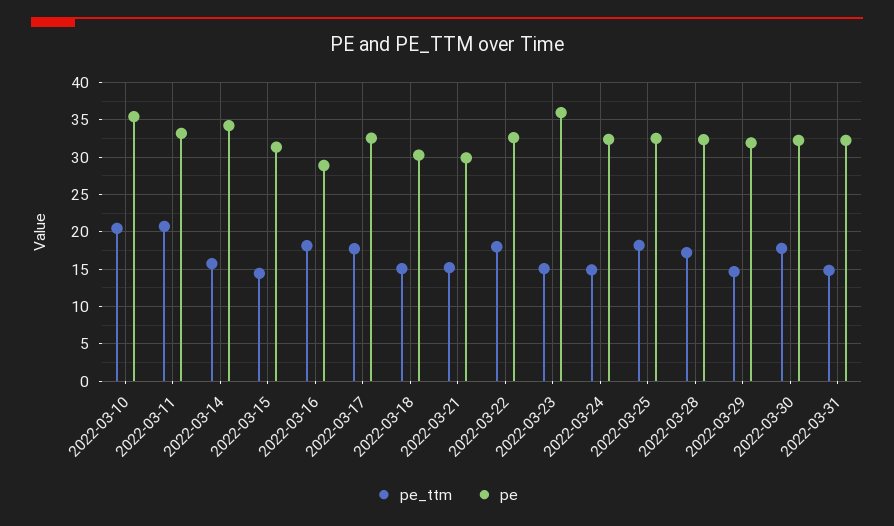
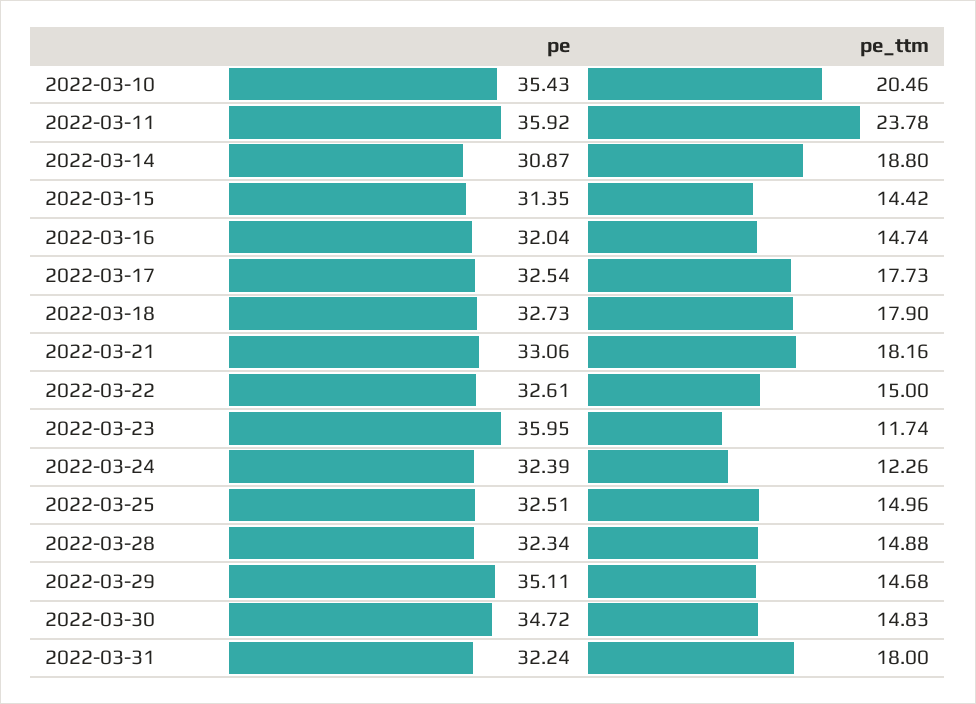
  {
    "pe_ttm": {
      "2022-03-10": 20.46,
-     "2022-03-11": 21,
+     "2022-03-11": 23.78,
-     "2022-03-14": 16,
+     "2022-03-14": 18.8,
      "2022-03-15": 14.42,
-     "2022-03-16": 18,
+     "2022-03-16": 14.74,
      "2022-03-17": 17.73,
-     "2022-03-18": 15,
+     "2022-03-18": 17.9,
-     "2022-03-21": 15,
+     "2022-03-21": 18.16,
-     "2022-03-22": 18,
+     "2022-03-22": 15,
-     "2022-03-23": 15,
+     "2022-03-23": 11.74,
-     "2022-03-24": 15,
+     "2022-03-24": 12.26,
-     "2022-03-25": 18,
+     "2022-03-25": 14.96,
-     "2022-03-28": 17,
+     "2022-03-28": 14.88,
      "2022-03-29": 14.68,
-     "2022-03-30": 18,
+     "2022-03-30": 14.83,
-     "2022-03-31": 15
+     "2022-03-31": 18
    },
    "pe": {
      "2022-03-10": 35.43,
-     "2022-03-11": 33,
+     "2022-03-11": 35.92,
-     "2022-03-14": 34,
+     "2022-03-14": 30.87,
      "2022-03-15": 31.35,
-     "2022-03-16": 29,
+     "2022-03-16": 32.04,
      "2022-03-17": 32.54,
-     "2022-03-18": 30,
+     "2022-03-18": 32.73,
-     "2022-03-21": 30,
+     "2022-03-21": 33.06,
      "2022-03-22": 32.61,
      "2022-03-23": 35.95,
      "2022-03-24": 32.39,
      "2022-03-25": 32.51,
      "2022-03-28": 32.34,
-     "2022-03-29": 32,
+     "2022-03-29": 35.11,
-     "2022-03-30": 32,
+     "2022-03-30": 34.72,
      "2022-03-31": 32.24
    }
  }

